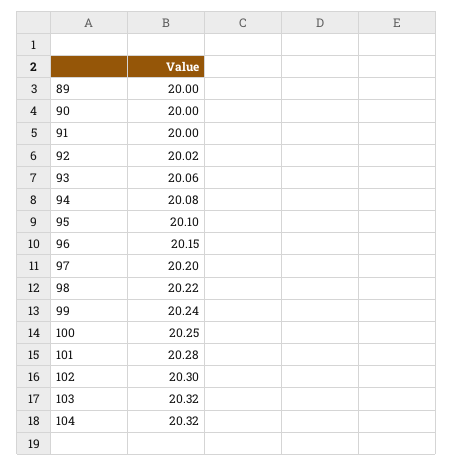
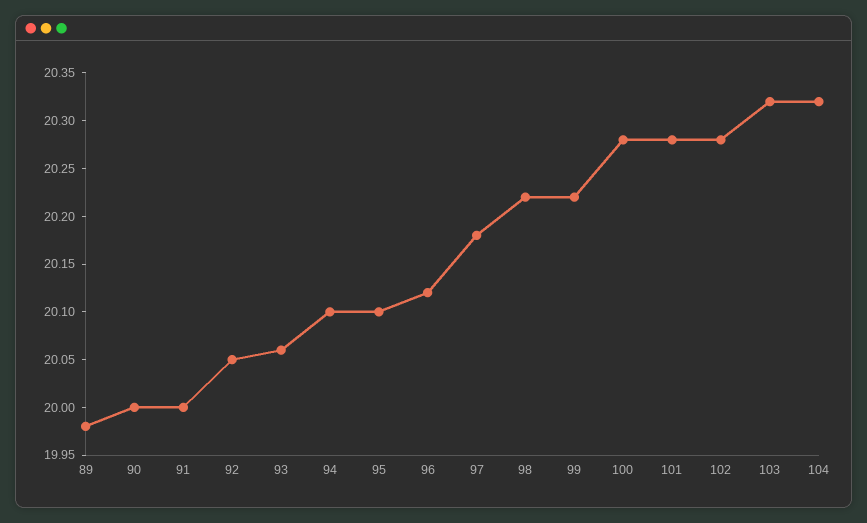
  {
-   "89": 20,
+   "89": 19.98,
    "90": 20,
    "91": 20,
-   "92": 20.02,
+   "92": 20.05,
    "93": 20.06,
-   "94": 20.08,
+   "94": 20.1,
    "95": 20.1,
-   "96": 20.15,
+   "96": 20.12,
-   "97": 20.2,
+   "97": 20.18,
    "98": 20.22,
-   "99": 20.24,
+   "99": 20.22,
-   "100": 20.25,
+   "100": 20.28,
    "101": 20.28,
-   "102": 20.3,
+   "102": 20.28,
    "103": 20.32,
    "104": 20.32
  }

